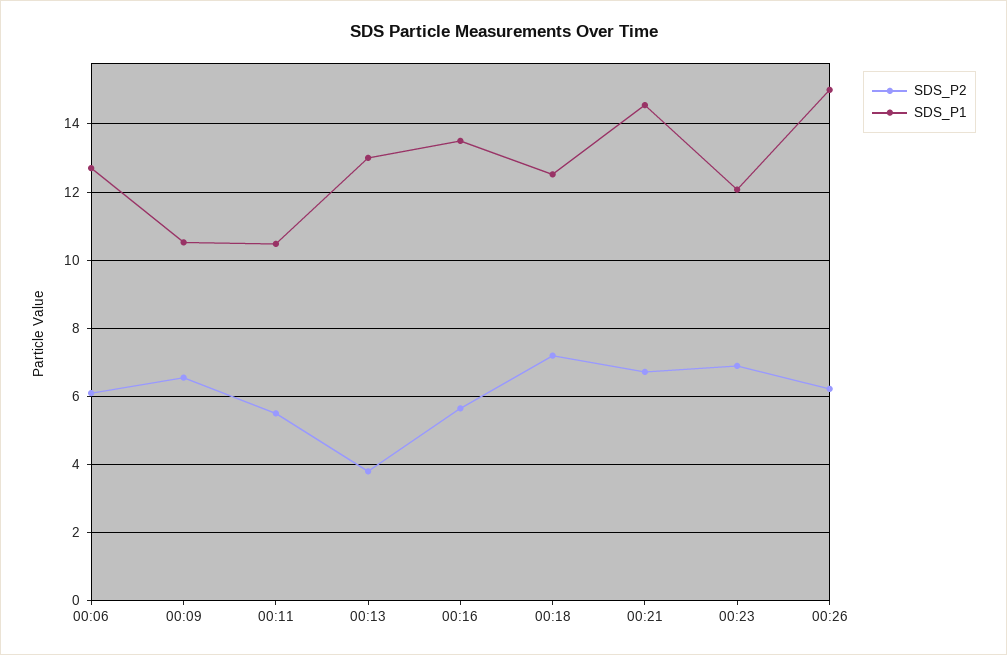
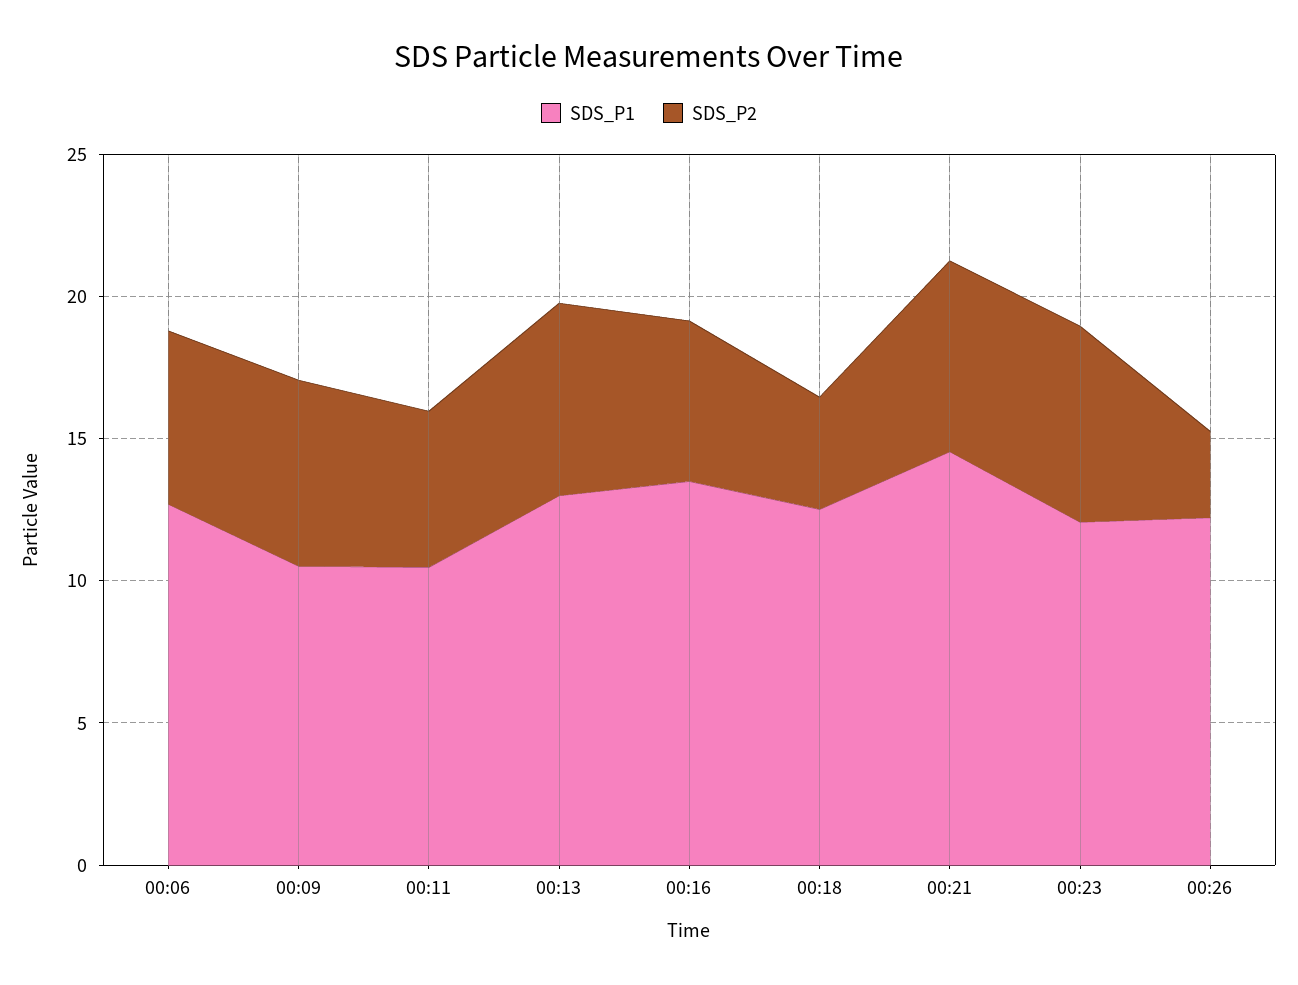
  {
    "SDS_P2": {
      "00:06": 6.2,
      "00:09": 6.6,
      "00:11": 5.6,
-     "00:13": 3.8,
+     "00:13": 7,
      "00:16": 5.6,
-     "00:18": 7.2,
+     "00:18": 4,
      "00:21": 6.8,
      "00:23": 7,
-     "00:26": 6.2
+     "00:26": 3
    },
    "SDS_P1": {
      "00:06": 12.8,
      "00:09": 10.6,
      "00:11": 10.4,
      "00:13": 13,
      "00:16": 13.6,
      "00:18": 12.6,
      "00:21": 14.6,
      "00:23": 12,
-     "00:26": 15
+     "00:26": 12
    }
  }

